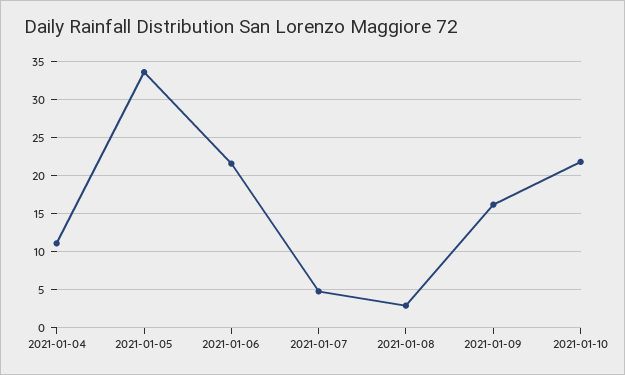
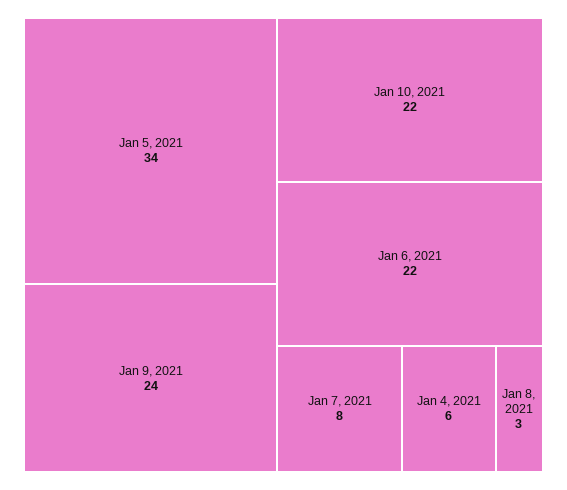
  {
-   "2021-01-04": 11,
+   "2021-01-04": 6,
    "2021-01-05": 34,
    "2021-01-06": 22,
-   "2021-01-07": 5,
+   "2021-01-07": 8,
    "2021-01-08": 3,
-   "2021-01-09": 16,
+   "2021-01-09": 24,
    "2021-01-10": 22
  }

